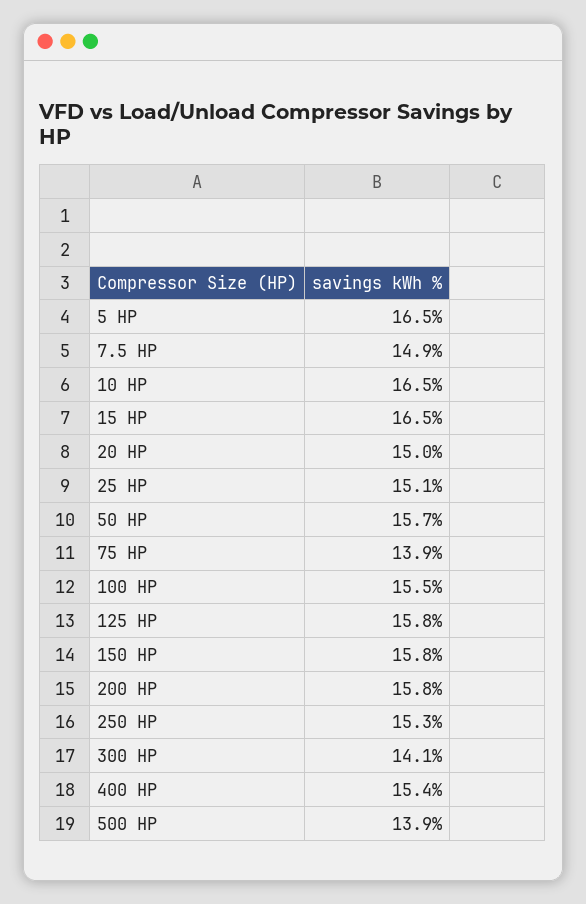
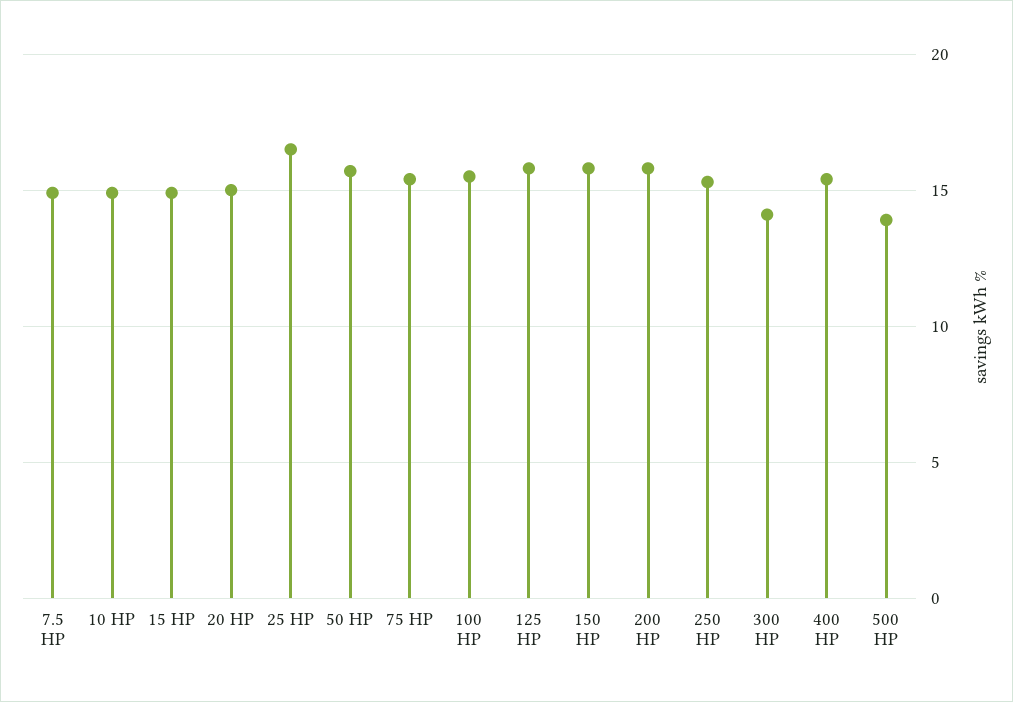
  {
-   "5 HP": 16.5,
    "7.5 HP": 14.9,
-   "10 HP": 16.5,
+   "10 HP": 15,
-   "15 HP": 16.5,
+   "15 HP": 15,
    "20 HP": 15,
-   "25 HP": 15.1,
+   "25 HP": 16.5,
    "50 HP": 15.7,
-   "75 HP": 13.9,
+   "75 HP": 15.5,
    "100 HP": 15.5,
    "125 HP": 15.8,
    "150 HP": 15.8,
    "200 HP": 15.8,
    "250 HP": 15.3,
    "300 HP": 14.1,
    "400 HP": 15.4,
    "500 HP": 13.9
  }

